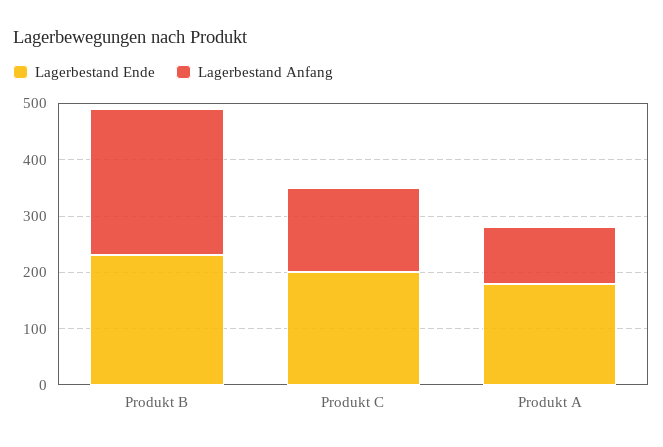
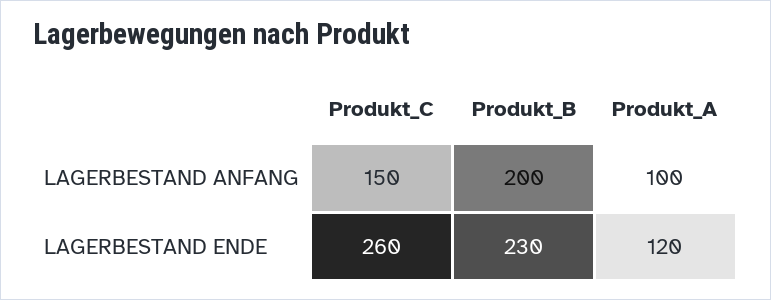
  {
    "Lagerbestand Ende": {
      "Produkt B": 230,
-     "Produkt C": 200,
+     "Produkt C": 260,
-     "Produkt A": 180
+     "Produkt A": 120
    },
    "Lagerbestand Anfang": {
-     "Produkt B": 260,
+     "Produkt B": 200,
      "Produkt C": 150,
      "Produkt A": 100
    }
  }

